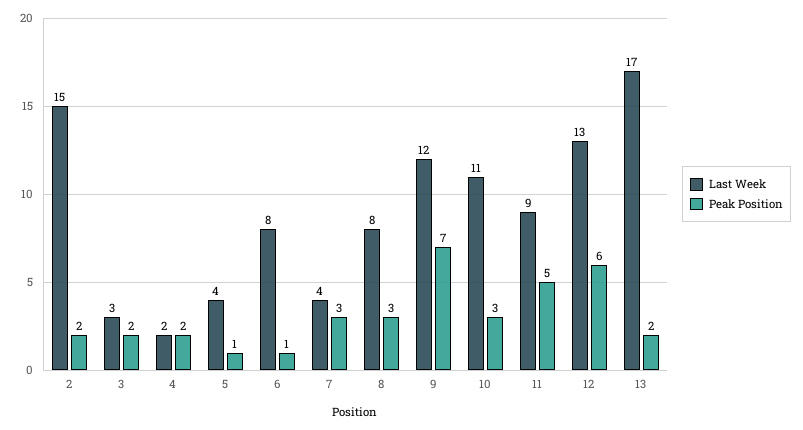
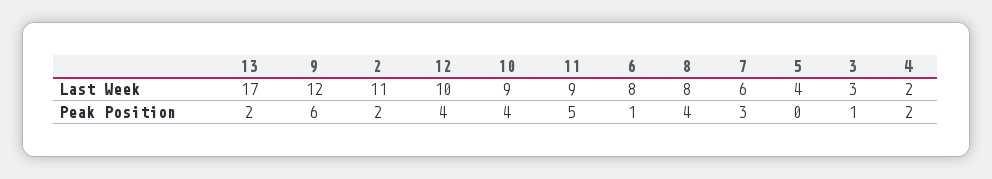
  {
    "Last Week": {
-     "2": 15,
+     "2": 11,
      "3": 3,
      "4": 2,
      "5": 4,
      "6": 8,
-     "7": 4,
+     "7": 6,
      "8": 8,
      "9": 12,
-     "10": 11,
+     "10": 9,
      "11": 9,
-     "12": 13,
+     "12": 10,
      "13": 17
    },
    "Peak Position": {
      "2": 2,
-     "3": 2,
+     "3": 1,
      "4": 2,
-     "5": 1,
+     "5": 0,
      "6": 1,
      "7": 3,
-     "8": 3,
+     "8": 4,
-     "9": 7,
+     "9": 6,
-     "10": 3,
+     "10": 4,
      "11": 5,
-     "12": 6,
+     "12": 4,
      "13": 2
    }
  }

